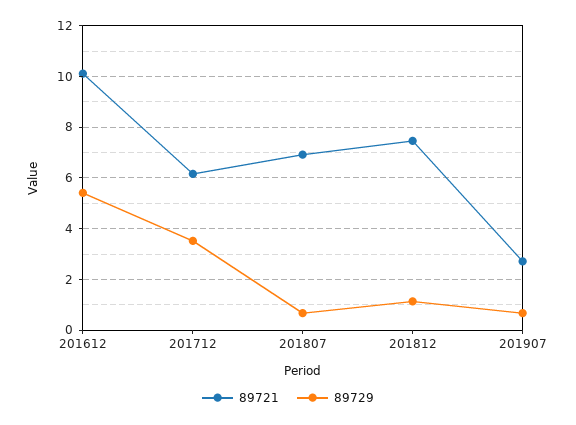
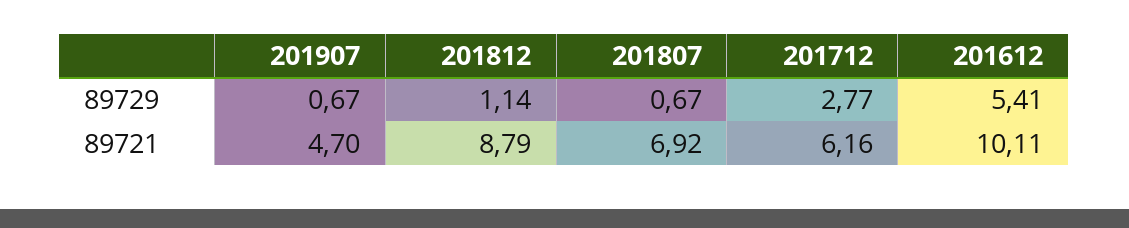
  {
    "89721": {
      "201612": 10.11,
      "201712": 6.16,
      "201807": 6.92,
-     "201812": 7.5,
+     "201812": 8.79,
-     "201907": 2.75
+     "201907": 4.7
    },
    "89729": {
      "201612": 5.41,
-     "201712": 3.5,
+     "201712": 2.77,
      "201807": 0.67,
      "201812": 1.14,
      "201907": 0.67
    }
  }

